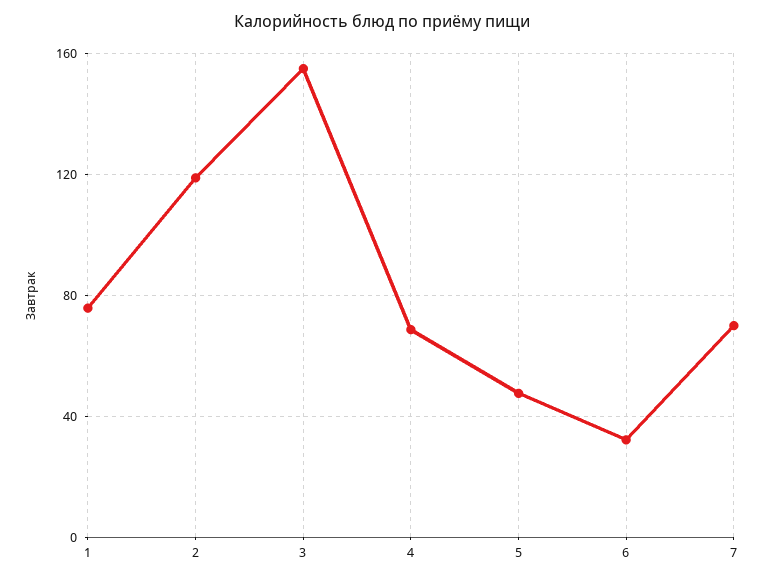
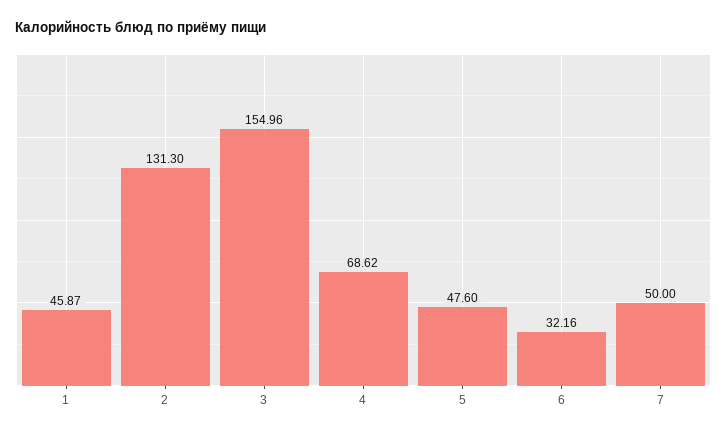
  {
-   "1": 75,
+   "1": 45.87,
-   "2": 120,
+   "2": 131.3,
    "3": 154.96,
    "4": 68.62,
    "5": 47.6,
    "6": 32.16,
-   "7": 70
+   "7": 50
  }

